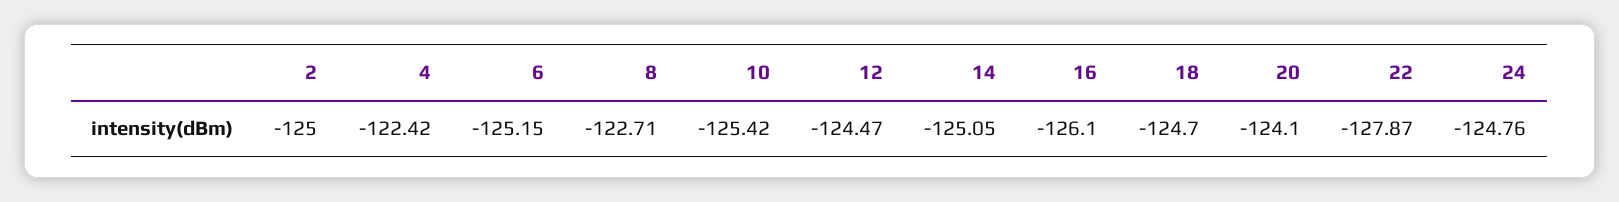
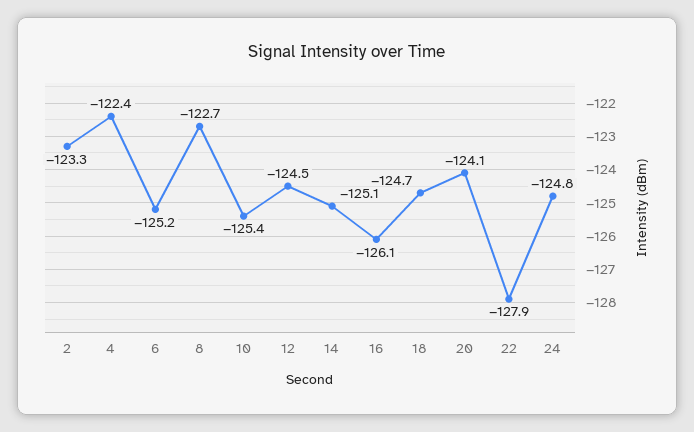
  {
-   "2": -125,
+   "2": -123.3,
    "4": -122.42,
    "6": -125.15,
    "8": -122.71,
    "10": -125.42,
    "12": -124.47,
    "14": -125.05,
    "16": -126.1,
    "18": -124.7,
    "20": -124.1,
    "22": -127.87,
    "24": -124.76
  }

